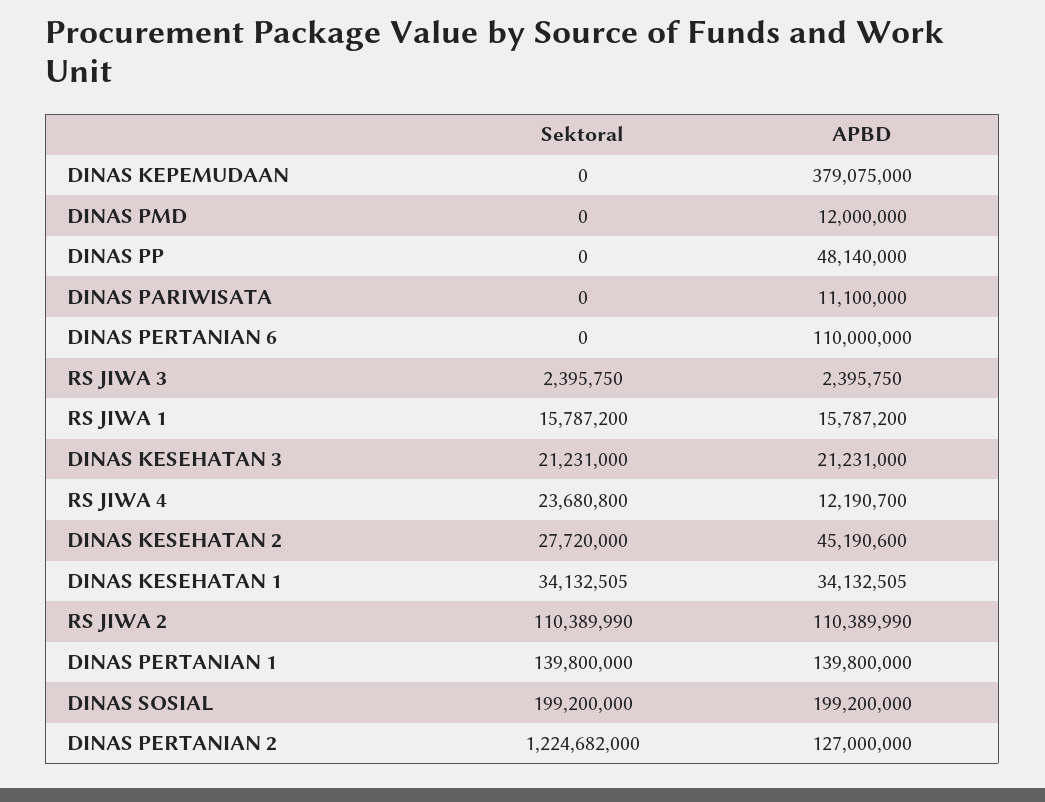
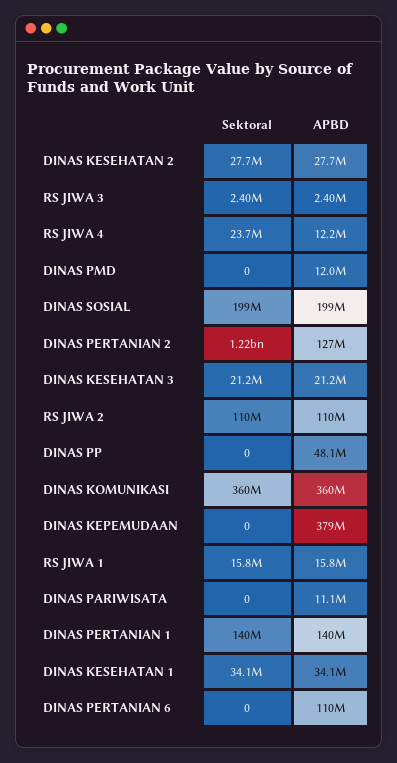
  {
    "Sektoral": {
      "DINAS KEPEMUDAAN": 0,
      "DINAS PMD": 0,
      "DINAS PP": 0,
      "DINAS PARIWISATA": 0,
      "DINAS PERTANIAN 6": 0,
      "RS JIWA 3": 2395750,
      "RS JIWA 1": 15787200,
      "DINAS KESEHATAN 3": 21231000,
      "RS JIWA 4": 23680800,
      "DINAS KESEHATAN 2": 27720000,
      "DINAS KESEHATAN 1": 34132505,
      "RS JIWA 2": 110389990,
      "DINAS PERTANIAN 1": 139800000,
      "DINAS SOSIAL": 199200000,
-     "DINAS PERTANIAN 2": 1224682000
+     "DINAS PERTANIAN 2": 1224682000,
+     "DINAS KOMUNIKASI": 360000000
    },
    "APBD": {
      "DINAS KEPEMUDAAN": 379075000,
      "DINAS PMD": 12000000,
      "DINAS PP": 48140000,
      "DINAS PARIWISATA": 11100000,
      "DINAS PERTANIAN 6": 110000000,
      "RS JIWA 3": 2395750,
      "RS JIWA 1": 15787200,
      "DINAS KESEHATAN 3": 21231000,
      "RS JIWA 4": 12190700,
-     "DINAS KESEHATAN 2": 45190600,
+     "DINAS KESEHATAN 2": 27700000,
      "DINAS KESEHATAN 1": 34132505,
      "RS JIWA 2": 110389990,
      "DINAS PERTANIAN 1": 139800000,
      "DINAS SOSIAL": 199200000,
-     "DINAS PERTANIAN 2": 127000000
+     "DINAS PERTANIAN 2": 127000000,
+     "DINAS KOMUNIKASI": 360000000
    }
  }

